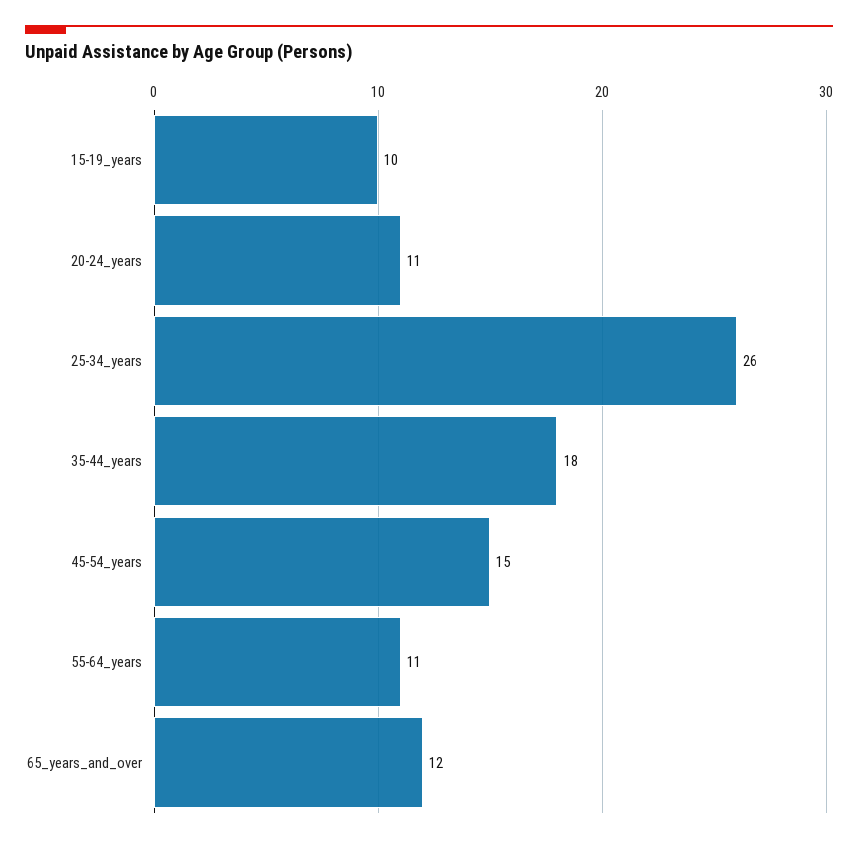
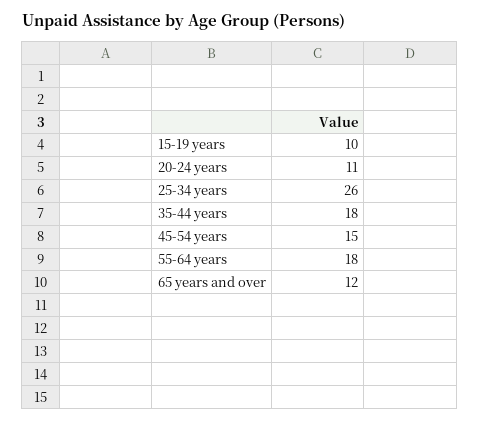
  {
    "15-19_years": 10,
    "20-24_years": 11,
    "25-34_years": 26,
    "35-44_years": 18,
    "45-54_years": 15,
-   "55-64_years": 11,
+   "55-64_years": 18,
    "65_years_and_over": 12
  }

